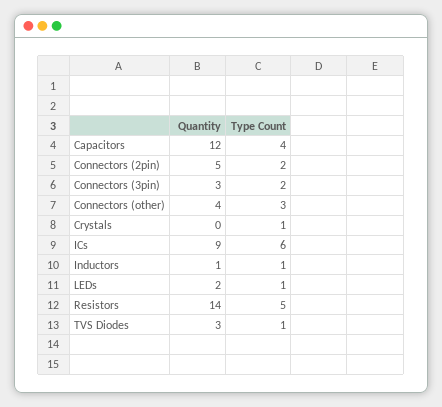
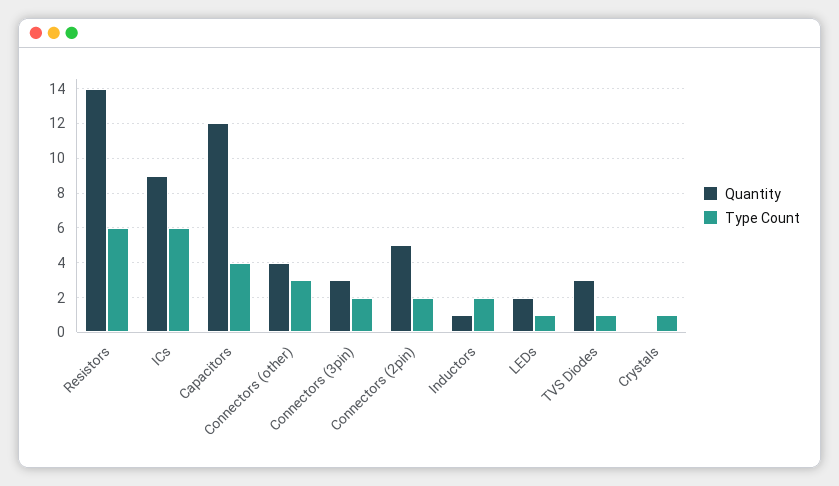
  {
    "Quantity": {
      "Capacitors": 12,
      "Connectors (2pin)": 5,
      "Connectors (3pin)": 3,
      "Connectors (other)": 4,
      "Crystals": 0,
      "ICs": 9,
      "Inductors": 1,
      "LEDs": 2,
      "Resistors": 14,
      "TVS Diodes": 3
    },
    "Type Count": {
      "Capacitors": 4,
      "Connectors (2pin)": 2,
      "Connectors (3pin)": 2,
      "Connectors (other)": 3,
      "Crystals": 1,
      "ICs": 6,
-     "Inductors": 1,
+     "Inductors": 2,
      "LEDs": 1,
-     "Resistors": 5,
+     "Resistors": 6,
      "TVS Diodes": 1
    }
  }

